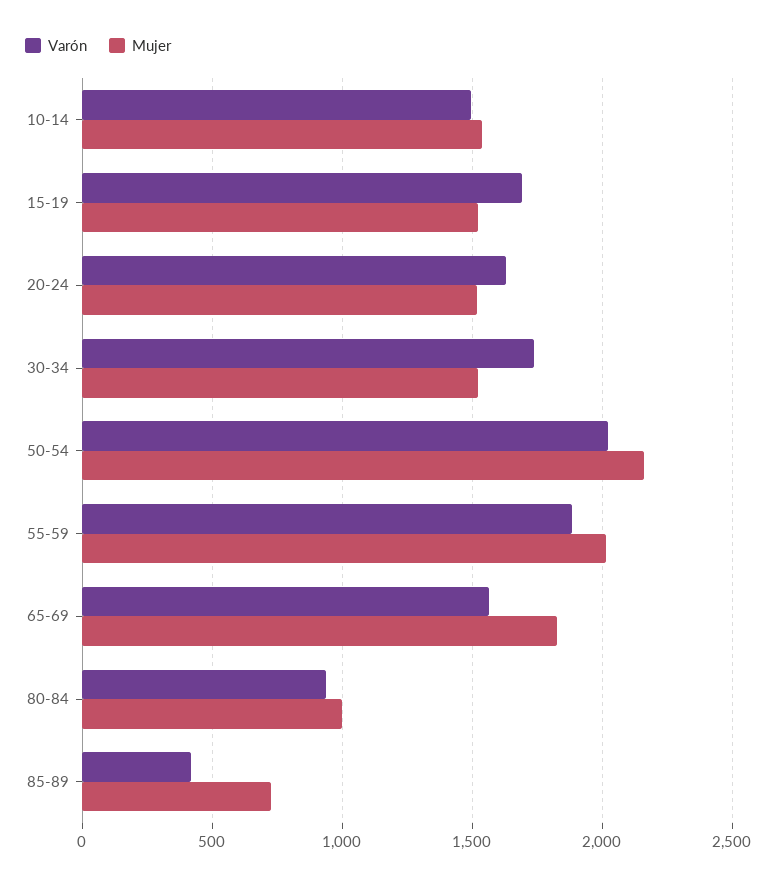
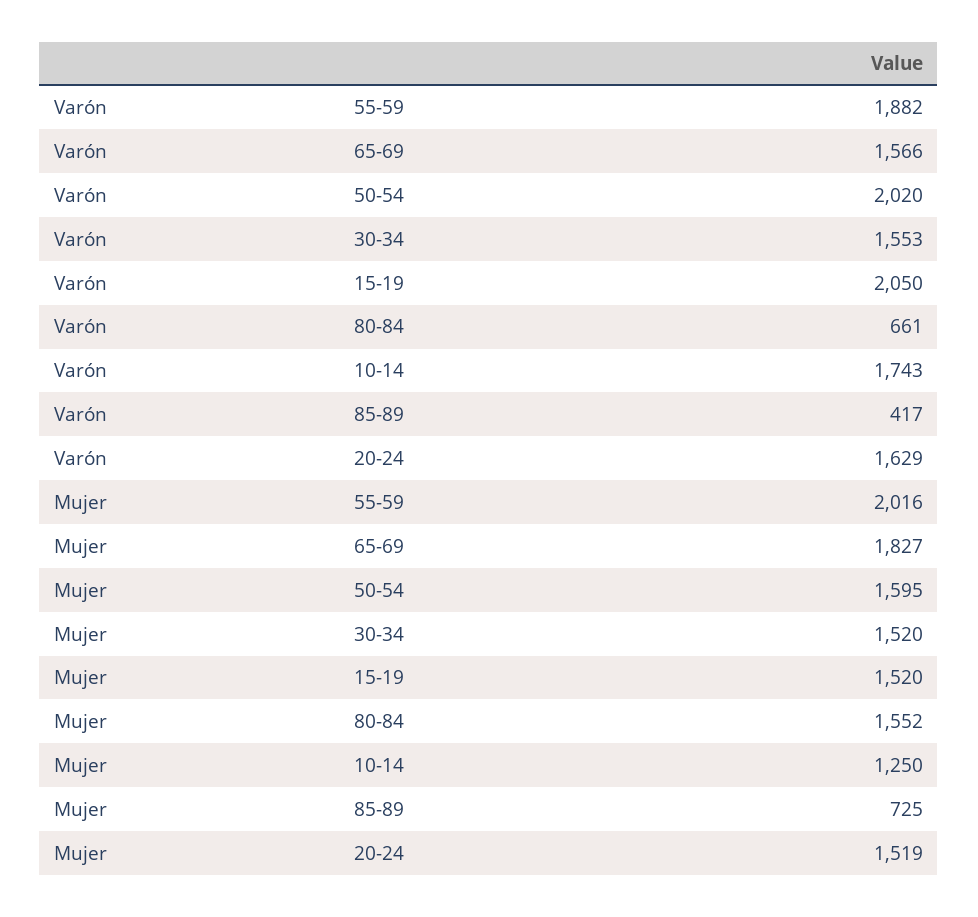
  {
    "Varón": {
-     "10-14": 1500,
+     "10-14": 1743,
-     "15-19": 1700,
+     "15-19": 2050,
      "20-24": 1629,
-     "30-34": 1750,
+     "30-34": 1553,
      "50-54": 2020,
      "55-59": 1882,
      "65-69": 1566,
-     "80-84": 950,
+     "80-84": 661,
      "85-89": 417
    },
    "Mujer": {
-     "10-14": 1550,
+     "10-14": 1250,
      "15-19": 1520,
      "20-24": 1519,
      "30-34": 1520,
-     "50-54": 2150,
+     "50-54": 1595,
      "55-59": 2016,
      "65-69": 1827,
-     "80-84": 1000,
+     "80-84": 1552,
      "85-89": 725
    }
  }

